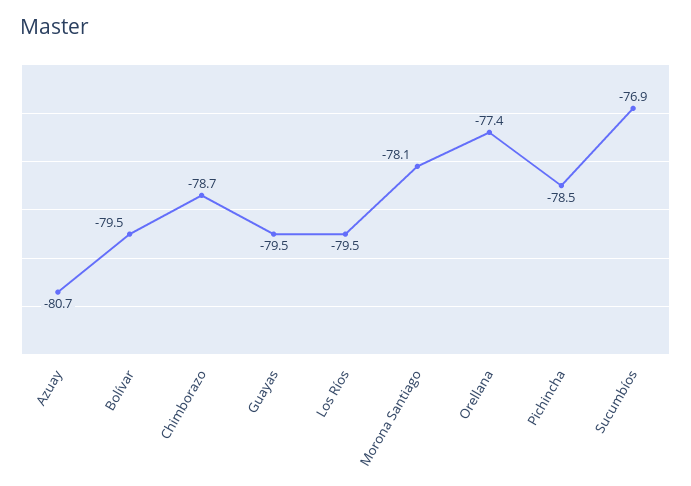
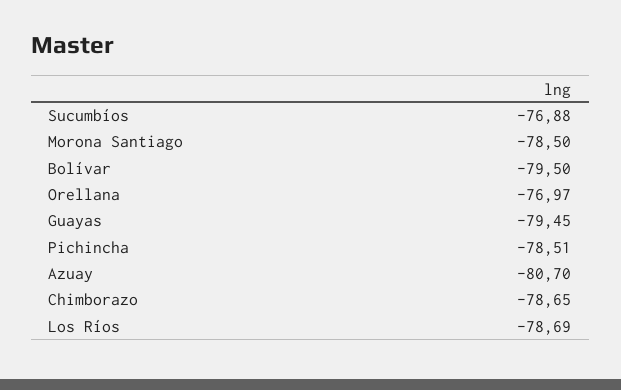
  {
    "Azuay": -80.7,
    "Bolívar": -79.5,
    "Chimborazo": -78.65,
    "Guayas": -79.45,
-   "Los Ríos": -79.5,
+   "Los Ríos": -78.69,
-   "Morona Santiago": -78.1,
+   "Morona Santiago": -78.5,
-   "Orellana": -77.4,
+   "Orellana": -76.97,
    "Pichincha": -78.51,
    "Sucumbíos": -76.88
  }

